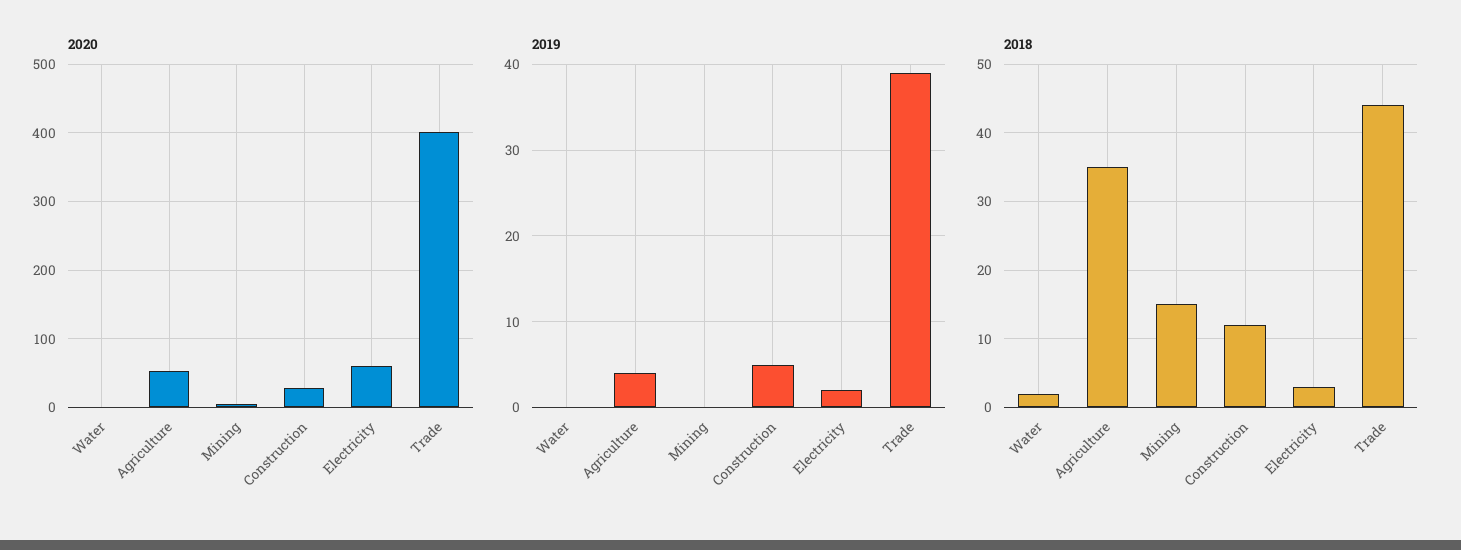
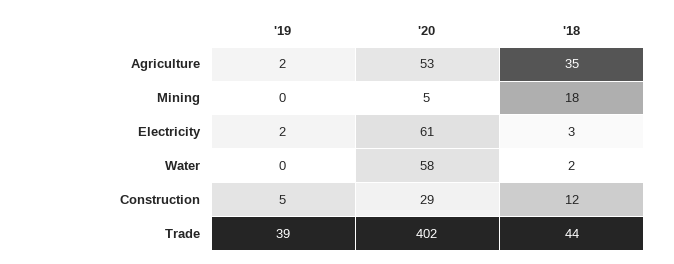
  {
    "2020": {
-     "Water": 0,
+     "Water": 58,
      "Agriculture": 53,
      "Mining": 5,
      "Construction": 29,
      "Electricity": 61,
      "Trade": 402
    },
    "2019": {
      "Water": 0,
-     "Agriculture": 4,
+     "Agriculture": 2,
      "Mining": 0,
      "Construction": 5,
      "Electricity": 2,
      "Trade": 39
    },
    "2018": {
      "Water": 2,
      "Agriculture": 35,
-     "Mining": 15,
+     "Mining": 18,
      "Construction": 12,
      "Electricity": 3,
      "Trade": 44
    }
  }

